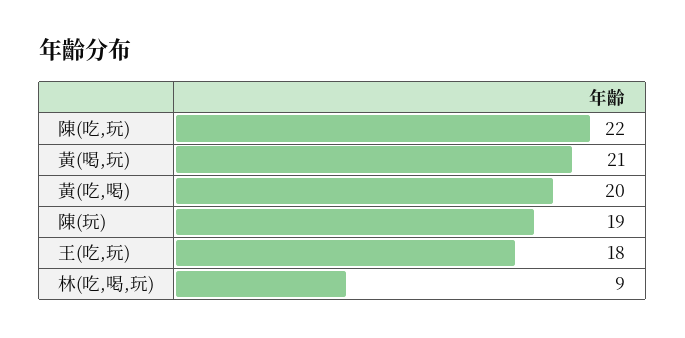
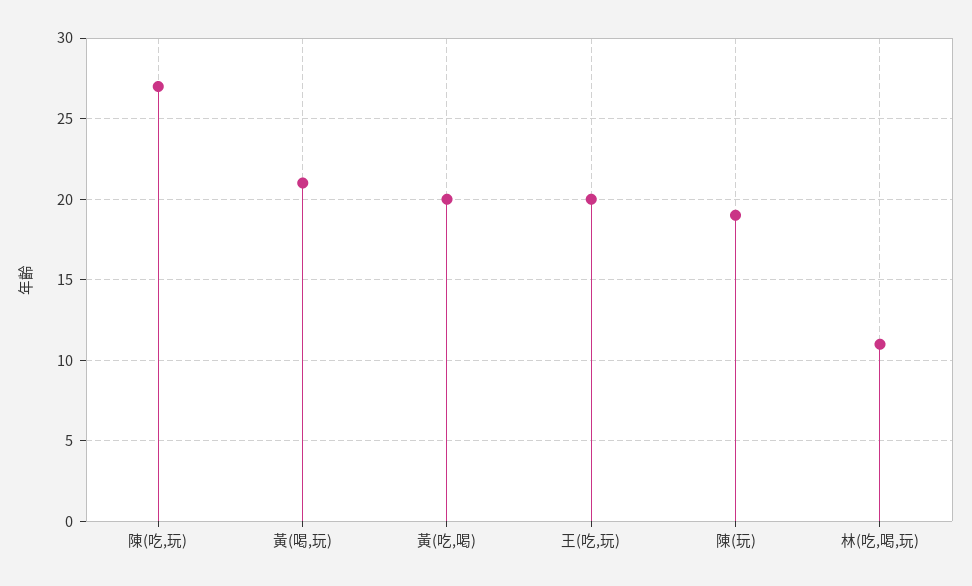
  {
-   "陳(吃,玩)": 22,
+   "陳(吃,玩)": 27,
    "黃(喝,玩)": 21,
    "黃(吃,喝)": 20,
    "陳(玩)": 19,
-   "王(吃,玩)": 18,
+   "王(吃,玩)": 20,
-   "林(吃,喝,玩)": 9
+   "林(吃,喝,玩)": 11
  }

